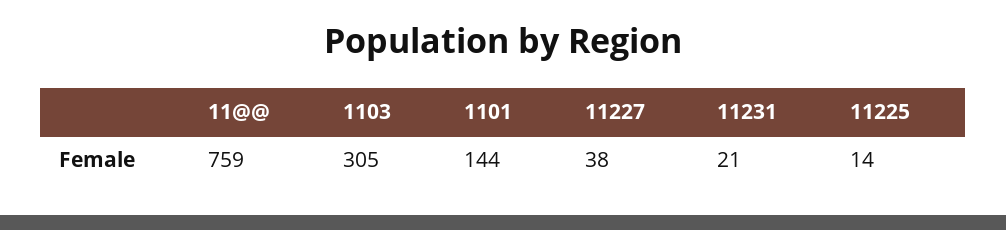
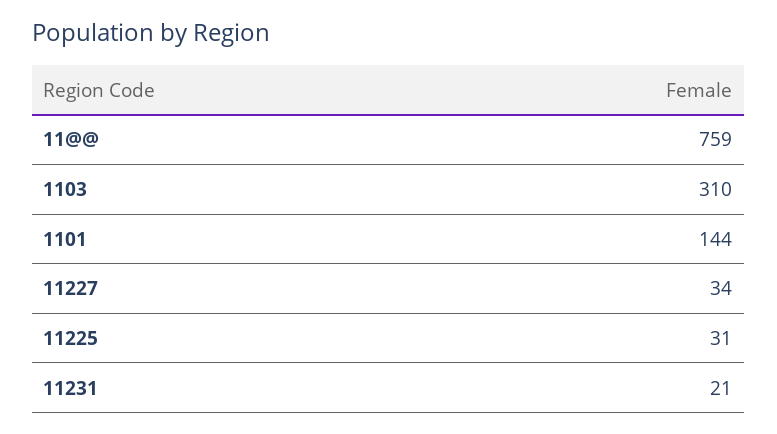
  {
    "11@@": 759,
-   "1103": 305,
+   "1103": 310,
    "1101": 144,
-   "11227": 38,
+   "11227": 34,
    "11231": 21,
-   "11225": 14
+   "11225": 31
  }

